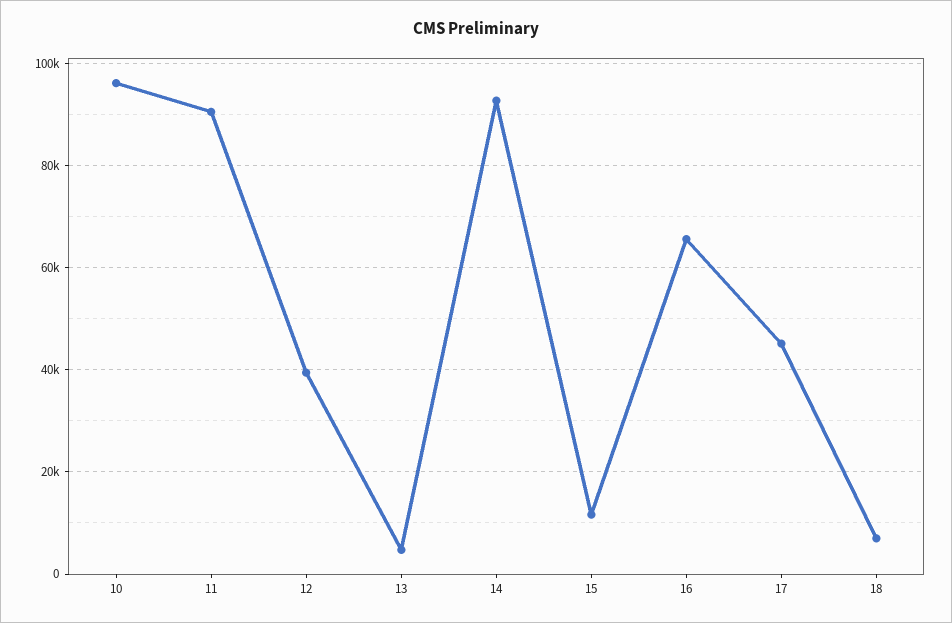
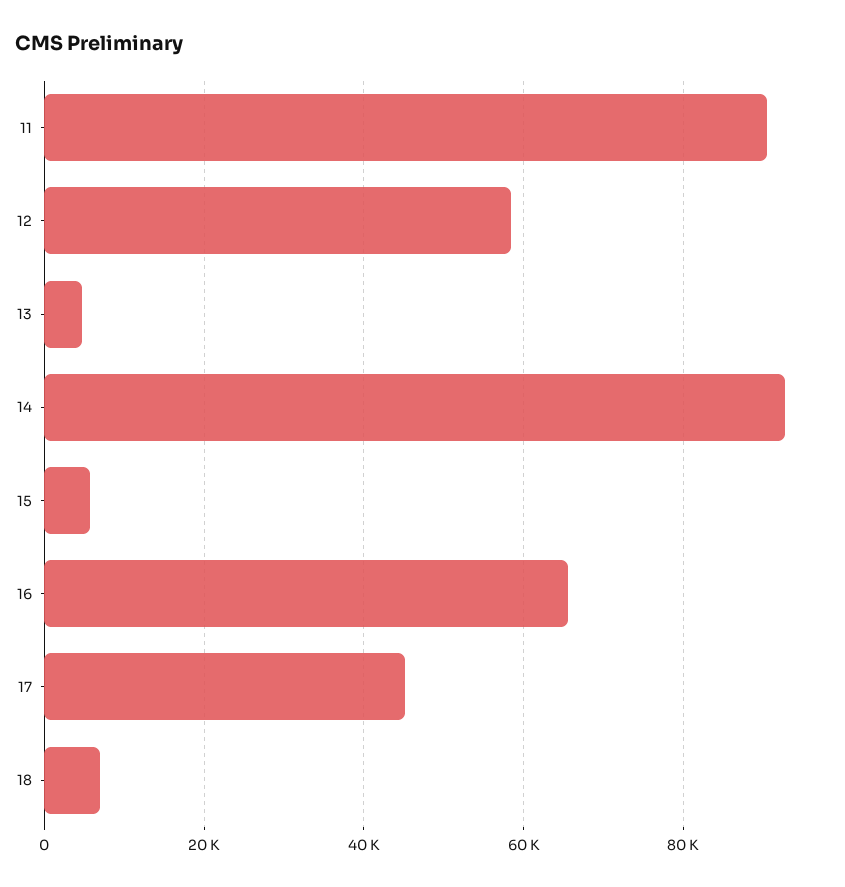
  {
-   "10": 96000,
    "11": 90000,
-   "12": 40000,
+   "12": 58000,
    "13": 4000,
    "14": 92000,
-   "15": 12000,
+   "15": 6000,
    "16": 66000,
    "17": 46000,
    "18": 6000
  }

